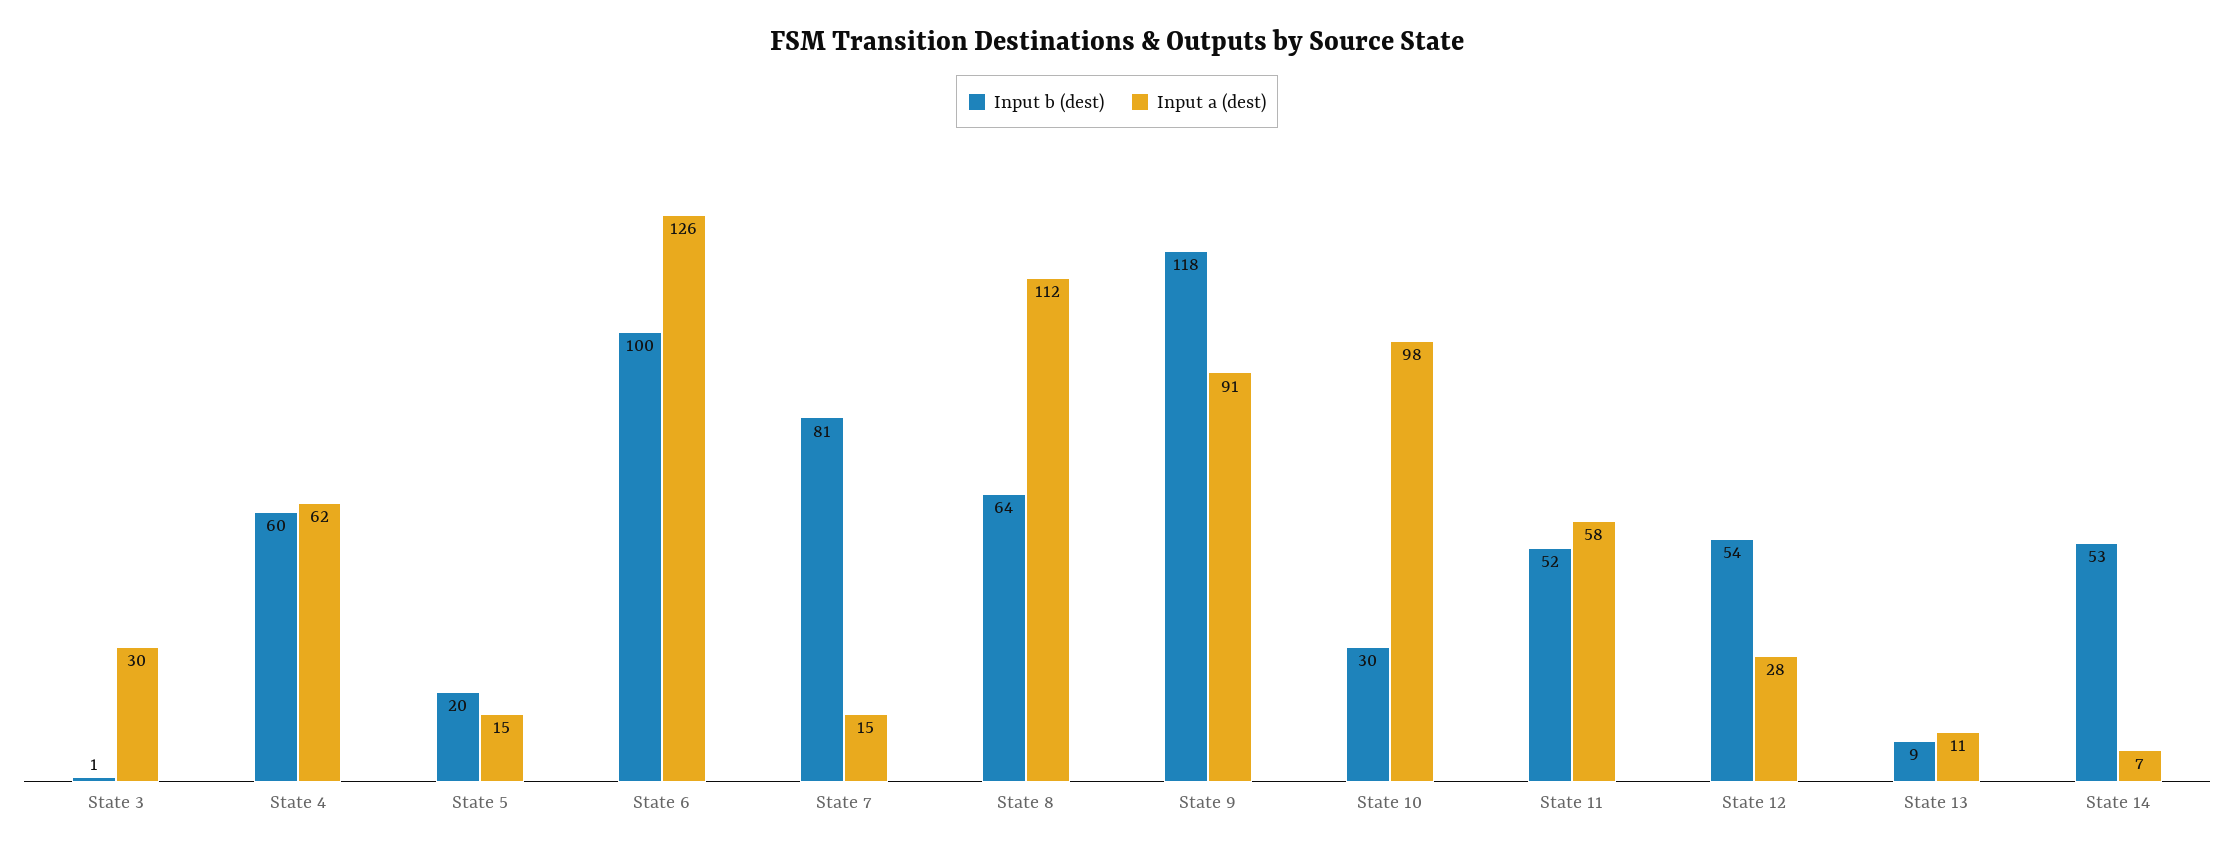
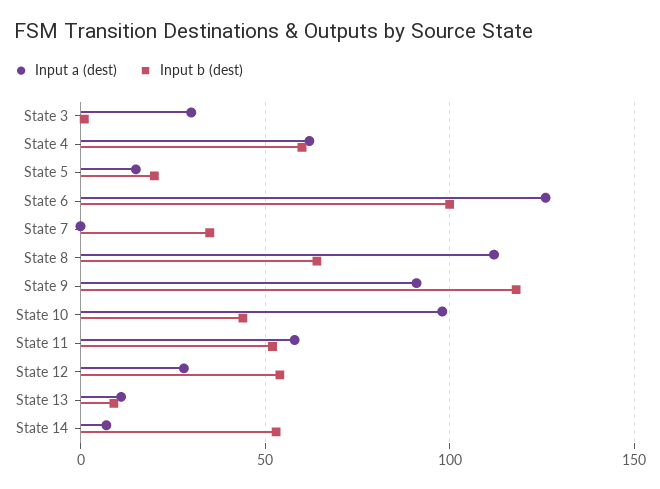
  {
    "Input b (dest)": {
      "State 3": 1,
      "State 4": 60,
      "State 5": 20,
      "State 6": 100,
-     "State 7": 81,
+     "State 7": 35,
      "State 8": 64,
      "State 9": 118,
-     "State 10": 30,
+     "State 10": 45,
      "State 11": 52,
      "State 12": 54,
      "State 13": 9,
      "State 14": 53
    },
    "Input a (dest)": {
      "State 3": 30,
      "State 4": 62,
      "State 5": 15,
      "State 6": 126,
-     "State 7": 15,
+     "State 7": 0,
      "State 8": 112,
      "State 9": 91,
      "State 10": 98,
      "State 11": 58,
      "State 12": 28,
      "State 13": 11,
      "State 14": 7
    }
  }

